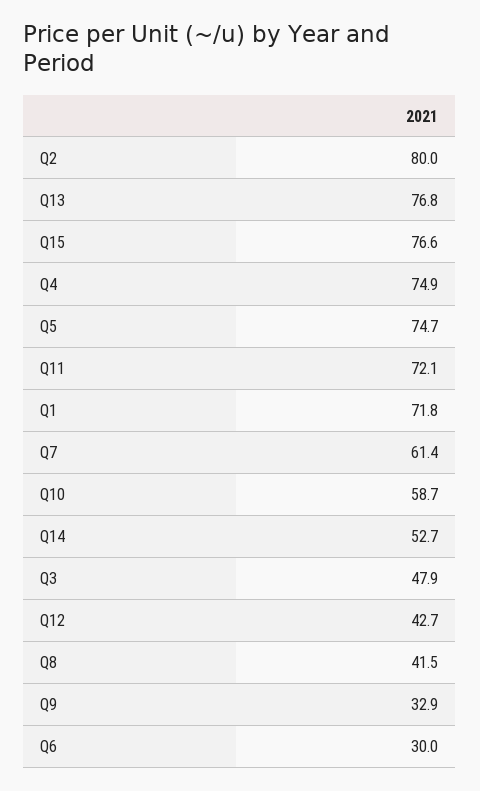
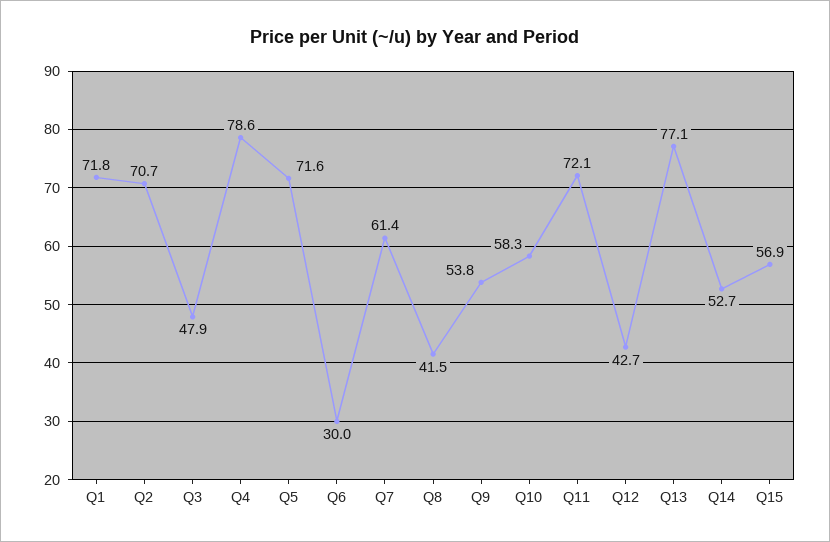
  {
-   "Q2": 80,
+   "Q2": 70.7,
-   "Q13": 76.8,
+   "Q13": 77.1,
-   "Q15": 76.6,
+   "Q15": 56.9,
-   "Q4": 74.9,
+   "Q4": 78.6,
-   "Q5": 74.7,
+   "Q5": 71.6,
    "Q11": 72.1,
    "Q1": 71.8,
    "Q7": 61.4,
-   "Q10": 58.7,
+   "Q10": 58.3,
    "Q14": 52.7,
    "Q3": 47.9,
    "Q12": 42.7,
    "Q8": 41.5,
-   "Q9": 32.9,
+   "Q9": 53.8,
    "Q6": 30
  }

